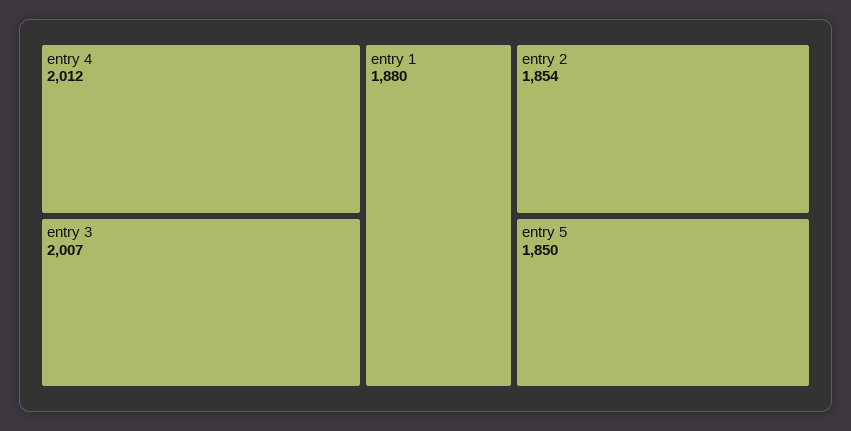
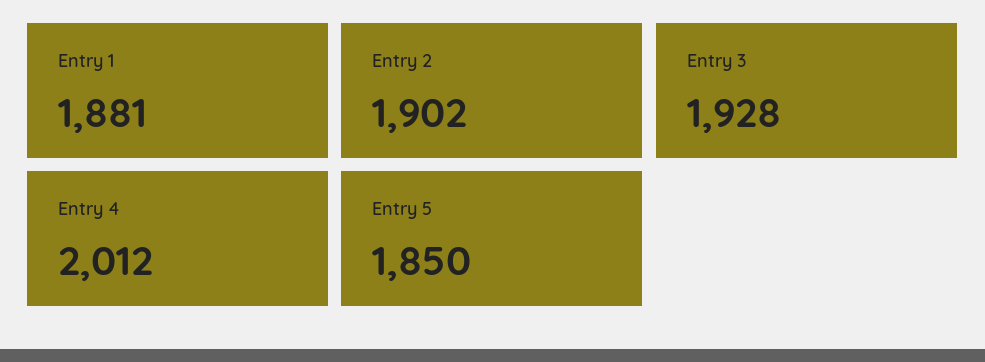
  {
    "entry 4": 2012,
-   "entry 3": 2007,
+   "entry 3": 1928,
-   "entry 1": 1880,
+   "entry 1": 1881,
-   "entry 2": 1854,
+   "entry 2": 1902,
    "entry 5": 1850
  }

